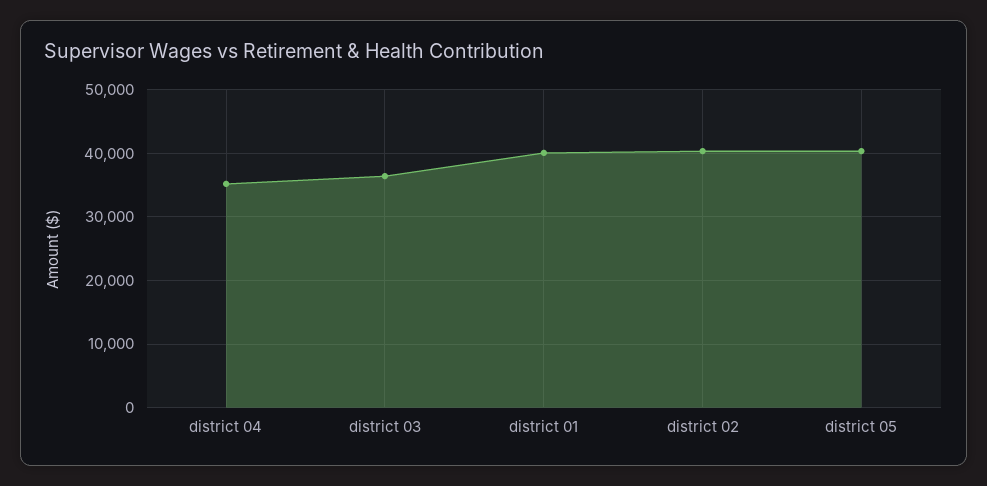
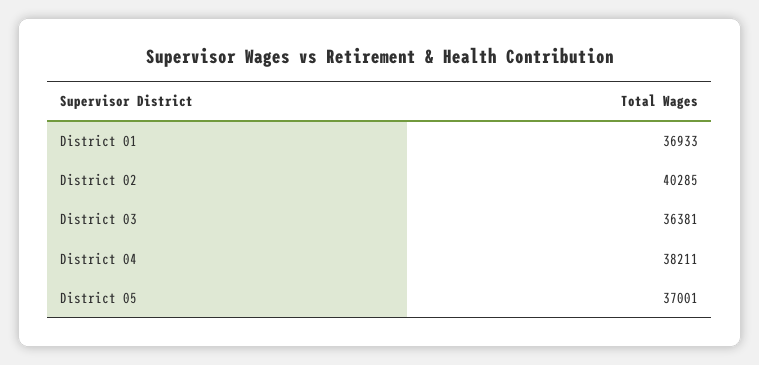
  {
-   "district 04": 35000,
+   "district 04": 38211,
    "district 03": 36381,
-   "district 01": 40000,
+   "district 01": 36933,
    "district 02": 40285,
-   "district 05": 40000
+   "district 05": 37001
  }

